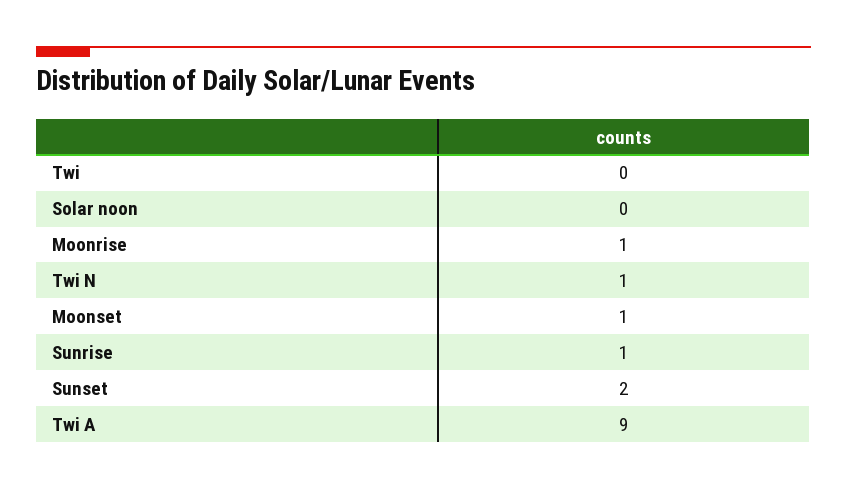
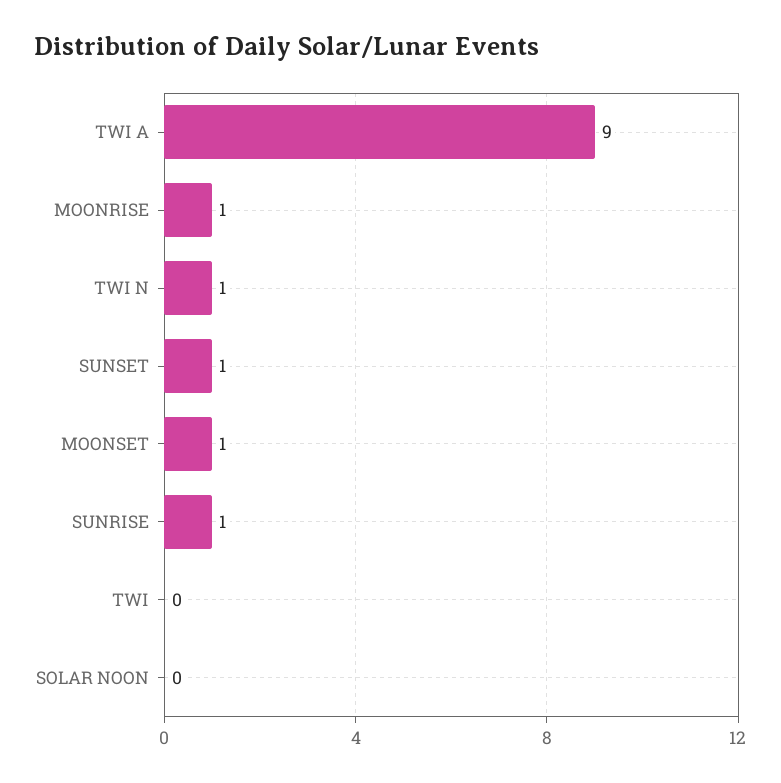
  {
    "Twi": 0,
    "Solar noon": 0,
    "Moonrise": 1,
    "Twi N": 1,
    "Moonset": 1,
    "Sunrise": 1,
-   "Sunset": 2,
+   "Sunset": 1,
    "Twi A": 9
  }

